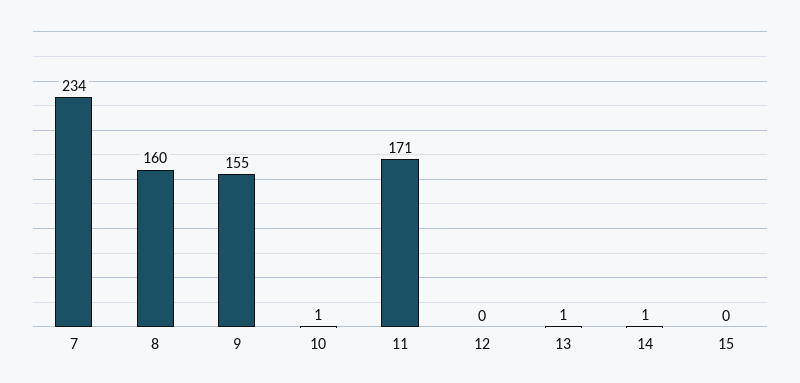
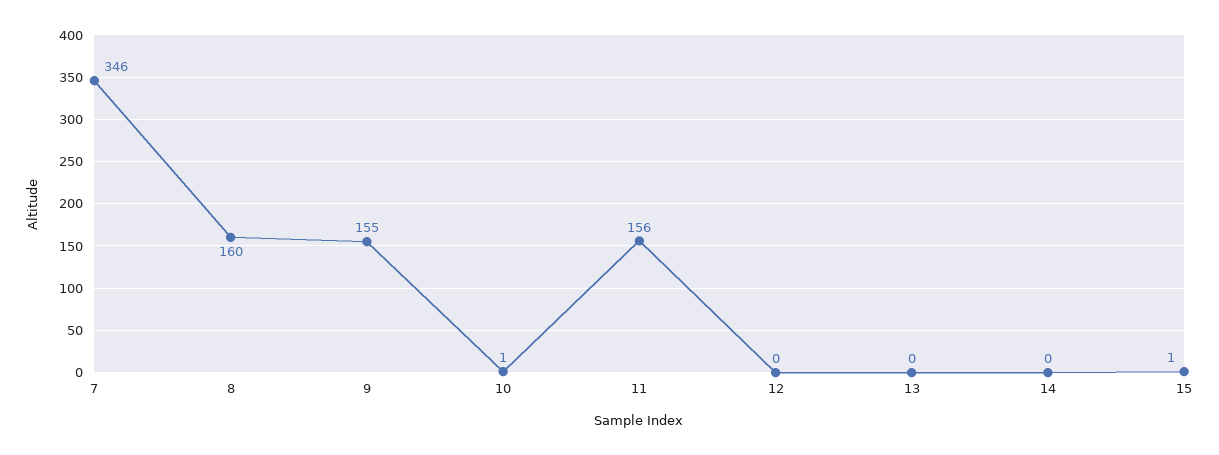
  {
-   "7": 234,
+   "7": 346,
    "8": 160,
    "9": 155,
    "10": 1,
-   "11": 171,
+   "11": 156,
    "12": 0,
-   "13": 1,
+   "13": 0,
-   "14": 1,
+   "14": 0,
-   "15": 0
+   "15": 1
  }

